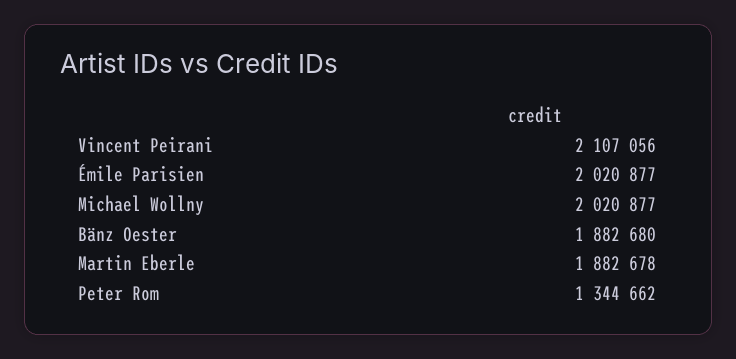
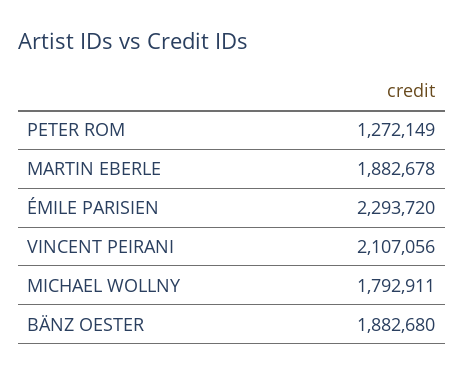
  {
    "Vincent Peirani": 2107056,
-   "Émile Parisien": 2020877,
+   "Émile Parisien": 2293720,
-   "Michael Wollny": 2020877,
+   "Michael Wollny": 1792911,
    "Bänz Oester": 1882680,
    "Martin Eberle": 1882678,
-   "Peter Rom": 1344662
+   "Peter Rom": 1272149
  }

